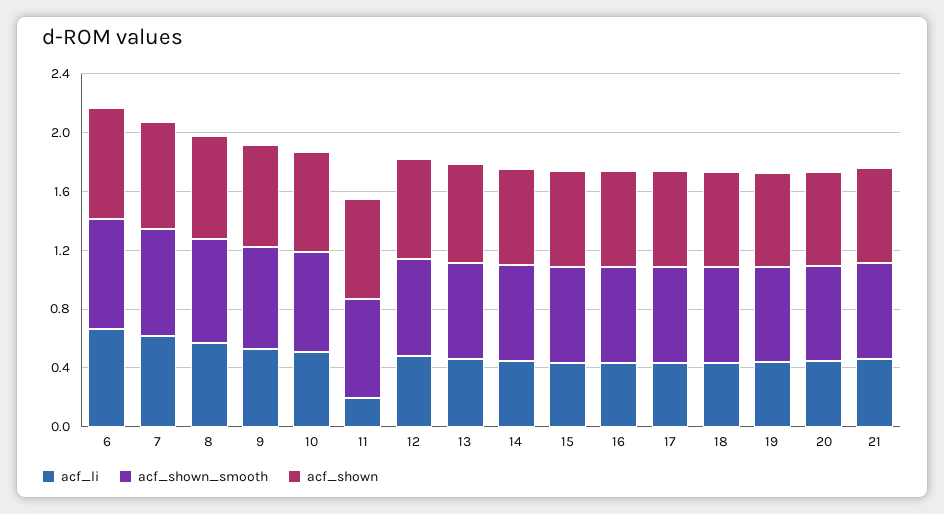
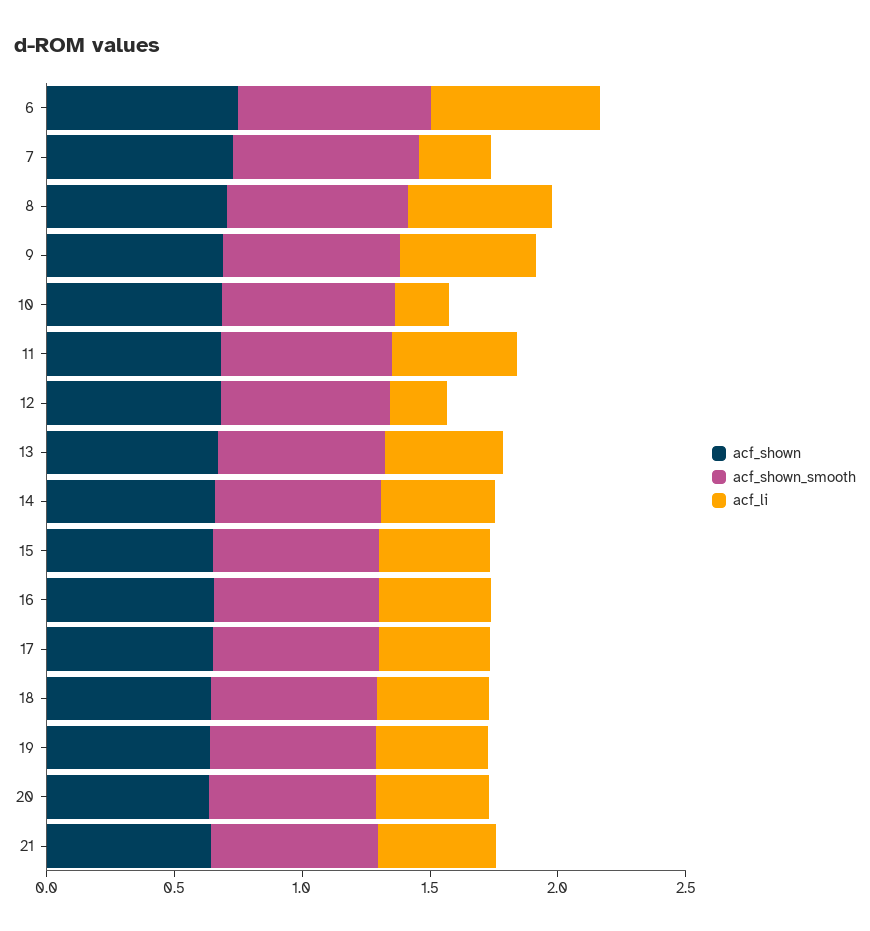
  {
    "acf_li": {
      "6": 0.7,
-     "7": 0.6,
+     "7": 0.3,
      "8": 0.6,
      "9": 0.5,
-     "10": 0.5,
+     "10": 0.2,
-     "11": 0.2,
+     "11": 0.5,
-     "12": 0.5,
+     "12": 0.2,
      "13": 0.5,
      "14": 0.4,
      "15": 0.4,
      "16": 0.4,
      "17": 0.4,
      "18": 0.4,
      "19": 0.4,
      "20": 0.4,
      "21": 0.5
    },
    "acf_shown_smooth": {
      "6": 0.8,
      "7": 0.7,
      "8": 0.7,
      "9": 0.7,
      "10": 0.7,
      "11": 0.7,
      "12": 0.7,
      "13": 0.7,
      "14": 0.7,
      "15": 0.7,
      "16": 0.6,
      "17": 0.6,
      "18": 0.6,
      "19": 0.7,
      "20": 0.7,
      "21": 0.7
    },
    "acf_shown": {
      "6": 0.8,
      "7": 0.7,
      "8": 0.7,
      "9": 0.7,
      "10": 0.7,
      "11": 0.7,
      "12": 0.7,
      "13": 0.7,
      "14": 0.7,
      "15": 0.7,
      "16": 0.7,
      "17": 0.7,
      "18": 0.6,
      "19": 0.6,
      "20": 0.6,
      "21": 0.6
    }
  }

